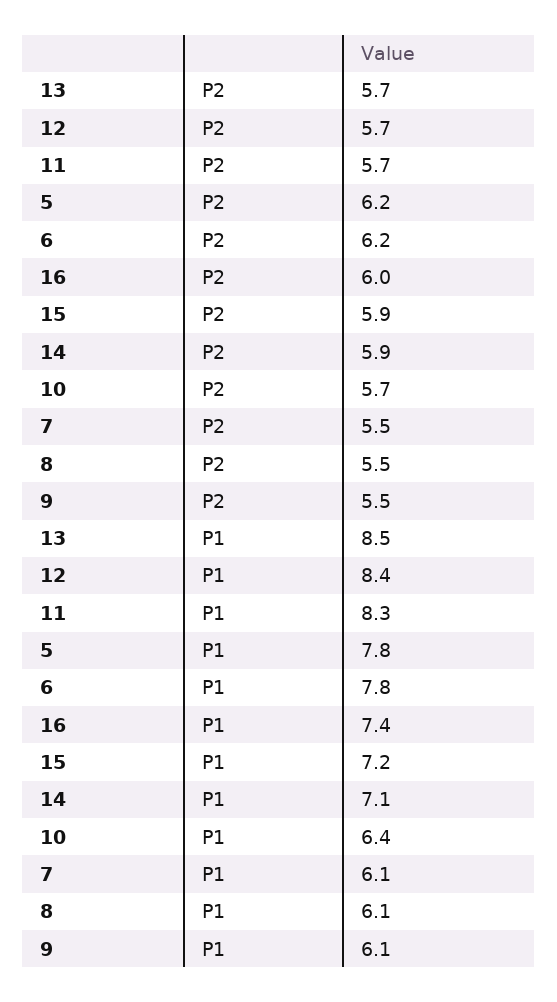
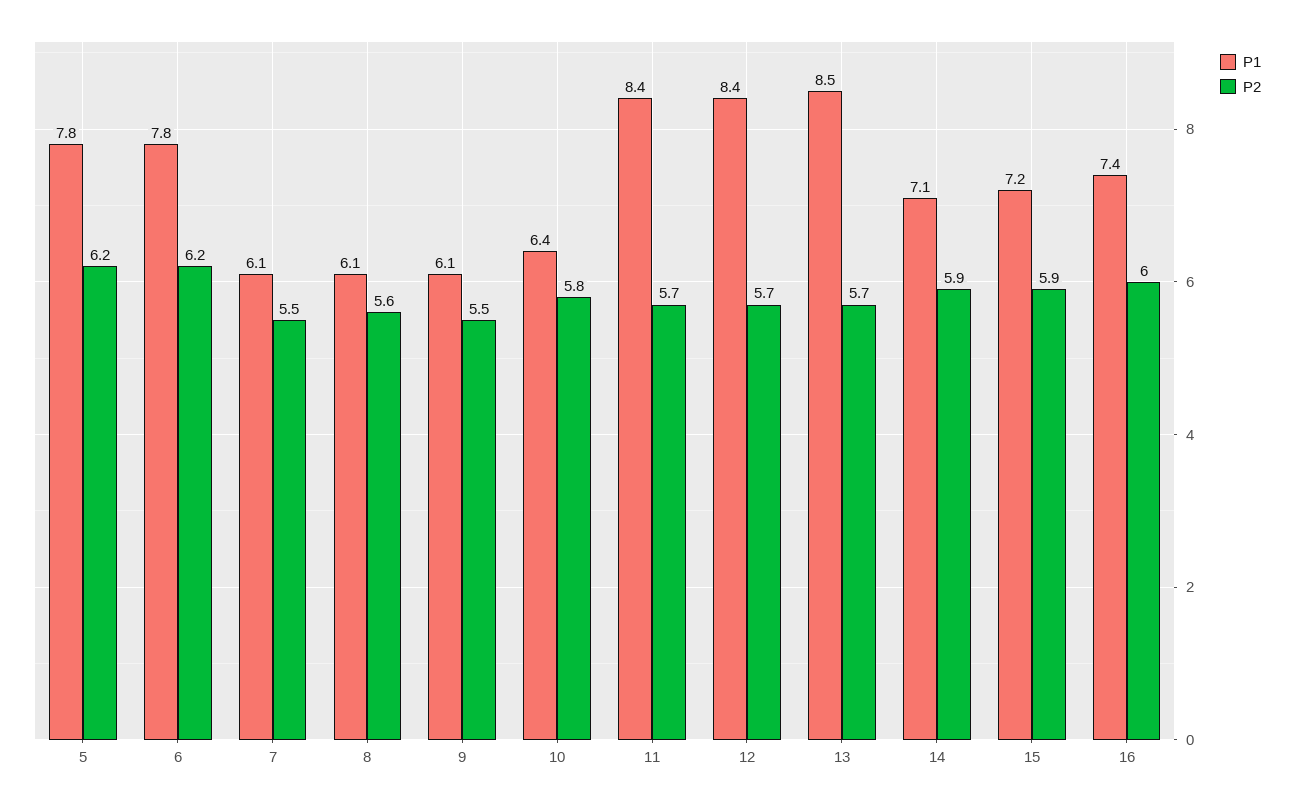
  {
    "P2": {
      "13": 5.7,
      "12": 5.7,
      "11": 5.7,
      "5": 6.2,
      "6": 6.2,
      "16": 6,
      "15": 5.9,
      "14": 5.9,
-     "10": 5.7,
+     "10": 5.8,
      "7": 5.5,
-     "8": 5.5,
+     "8": 5.6,
      "9": 5.5
    },
    "P1": {
      "13": 8.5,
      "12": 8.4,
-     "11": 8.3,
+     "11": 8.4,
      "5": 7.8,
      "6": 7.8,
      "16": 7.4,
      "15": 7.2,
      "14": 7.1,
      "10": 6.4,
      "7": 6.1,
      "8": 6.1,
      "9": 6.1
    }
  }

